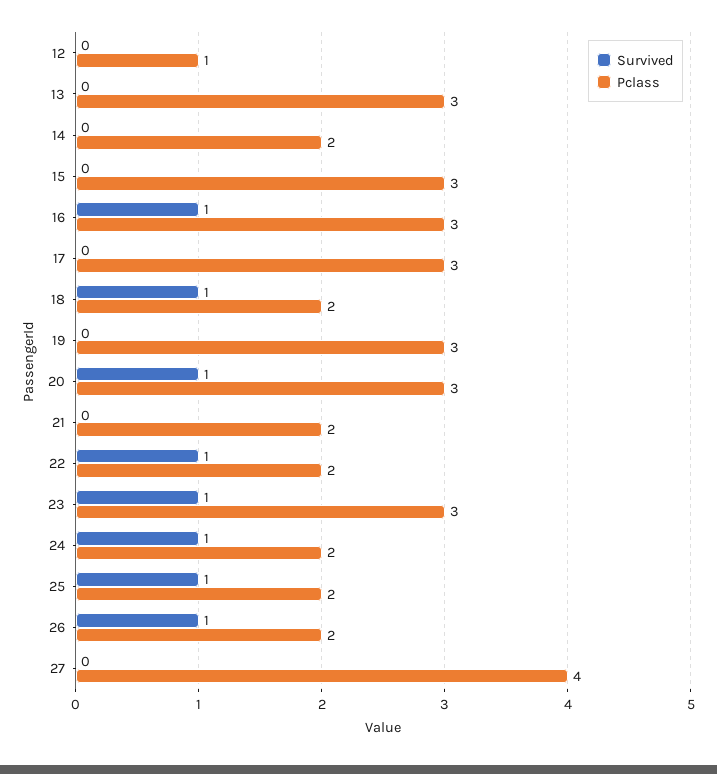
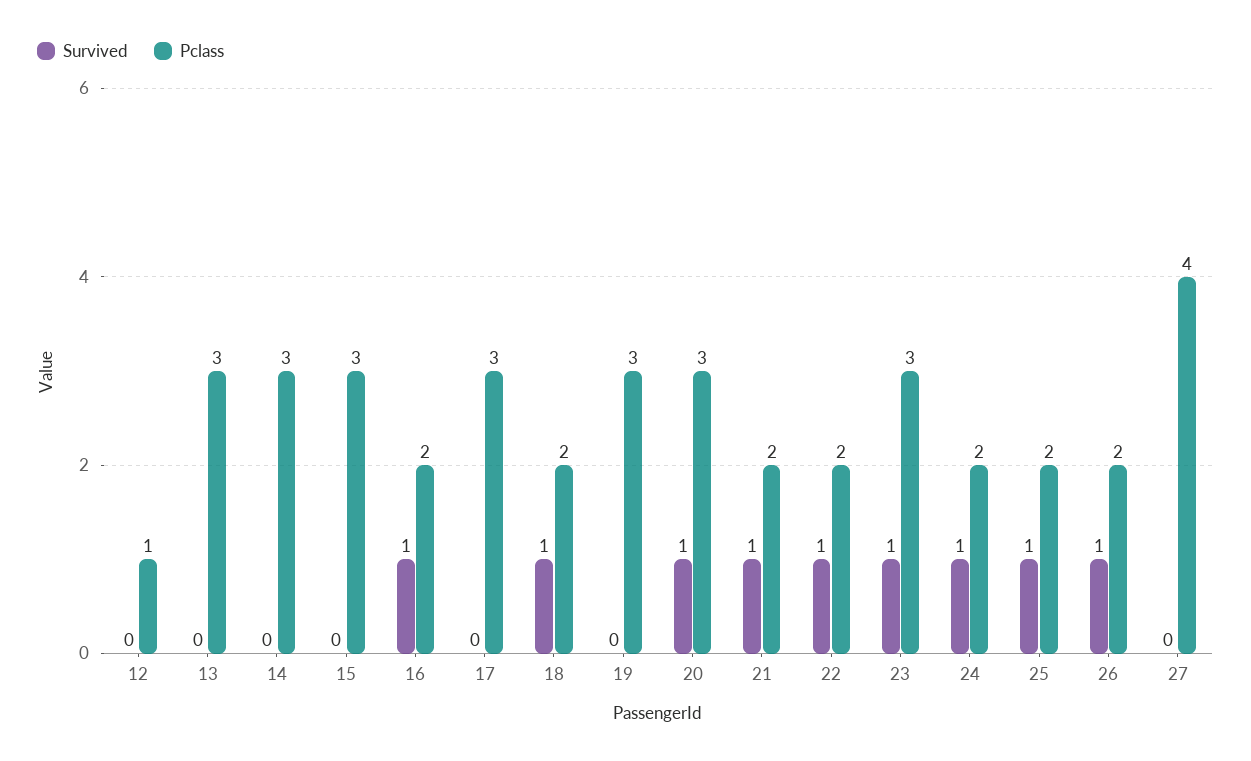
  {
    "Survived": {
      "12": 0,
      "13": 0,
      "14": 0,
      "15": 0,
      "16": 1,
      "17": 0,
      "18": 1,
      "19": 0,
      "20": 1,
-     "21": 0,
+     "21": 1,
      "22": 1,
      "23": 1,
      "24": 1,
      "25": 1,
      "26": 1,
      "27": 0
    },
    "Pclass": {
      "12": 1,
      "13": 3,
-     "14": 2,
+     "14": 3,
      "15": 3,
-     "16": 3,
+     "16": 2,
      "17": 3,
      "18": 2,
      "19": 3,
      "20": 3,
      "21": 2,
      "22": 2,
      "23": 3,
      "24": 2,
      "25": 2,
      "26": 2,
      "27": 4
    }
  }

